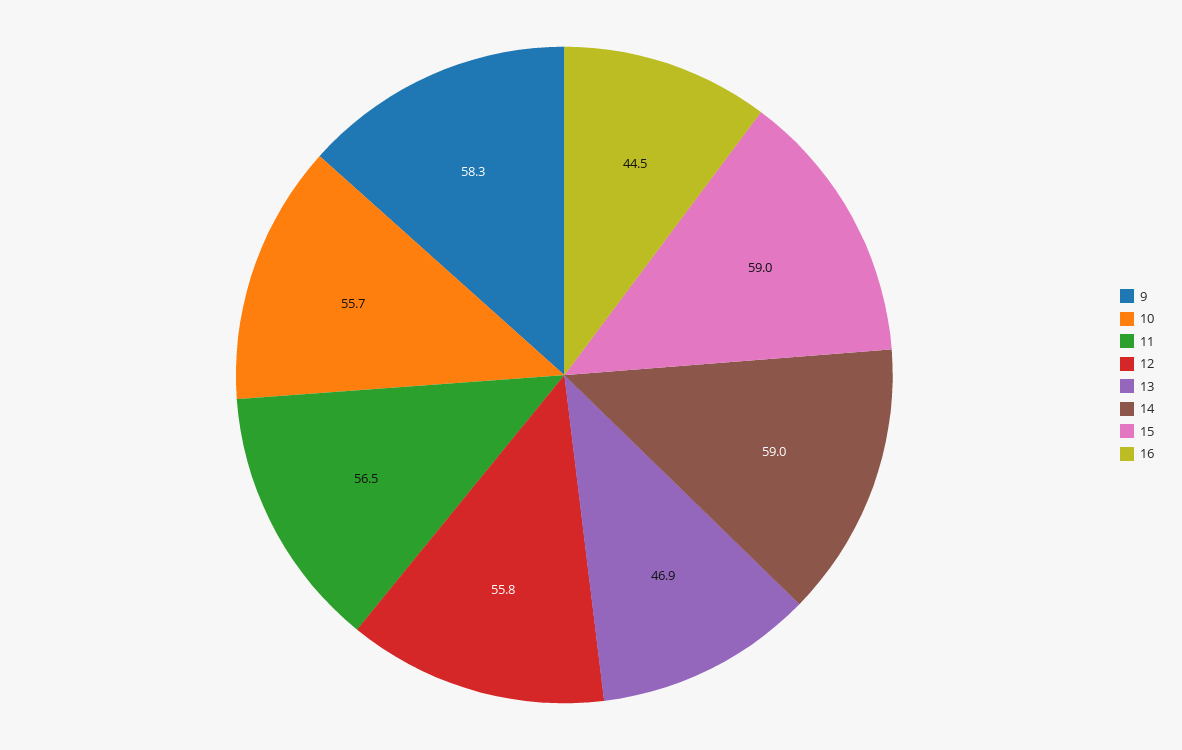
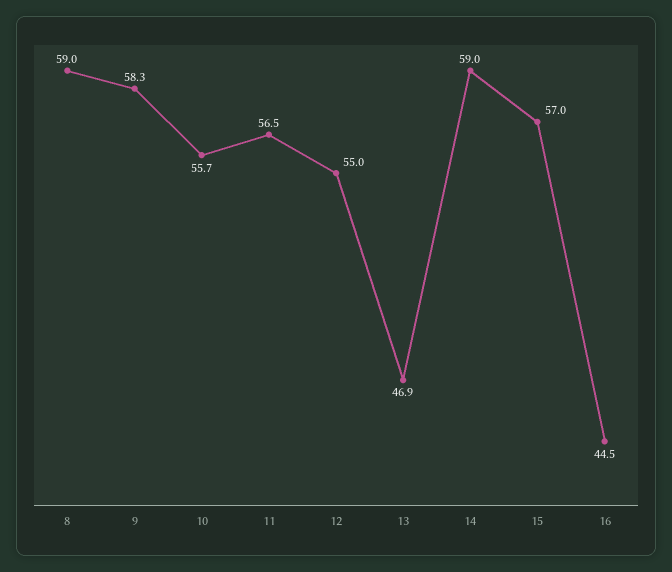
  {
    "9": 58.3,
    "10": 55.7,
    "11": 56.5,
-   "12": 55.8,
+   "12": 55,
    "13": 46.9,
    "14": 59,
-   "15": 59,
+   "15": 57,
-   "16": 44.5
+   "16": 44.5,
+   "8": 59
  }

